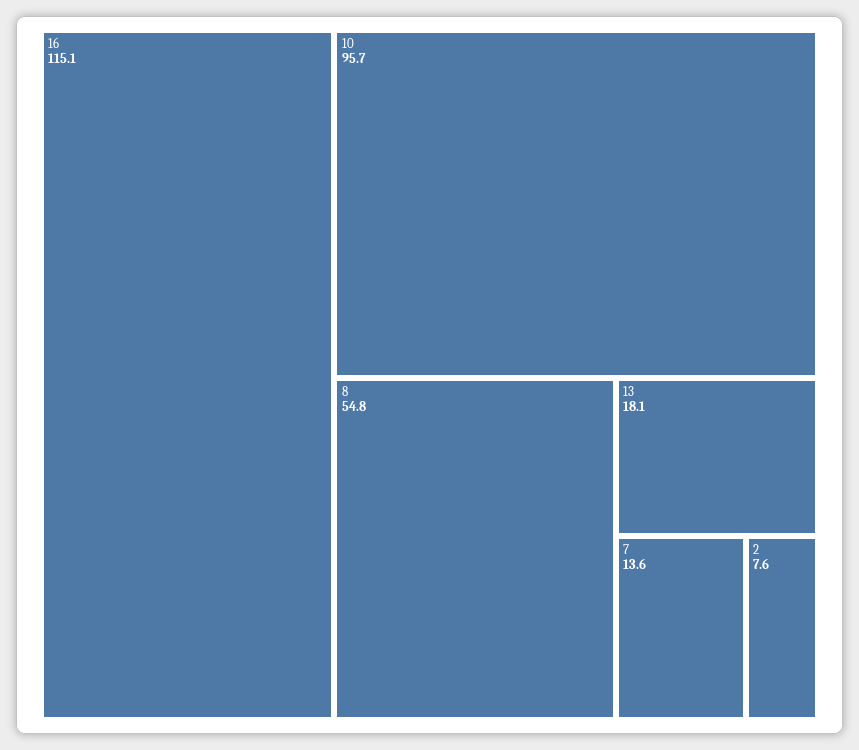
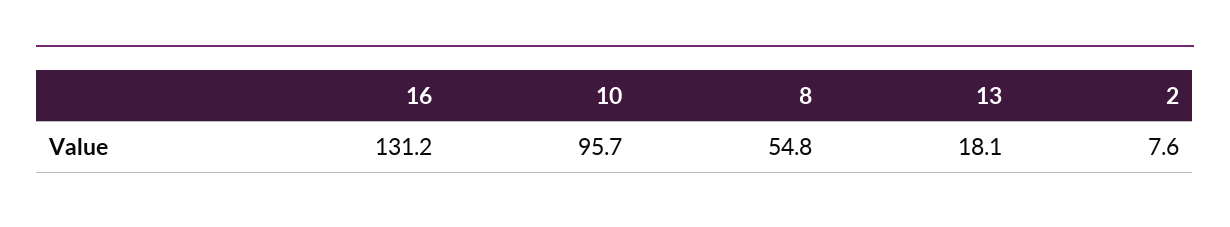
  {
-   "16": 115.1,
+   "16": 131.2,
    "10": 95.7,
    "8": 54.8,
    "13": 18.1,
-   "7": 13.6,
    "2": 7.6
  }

